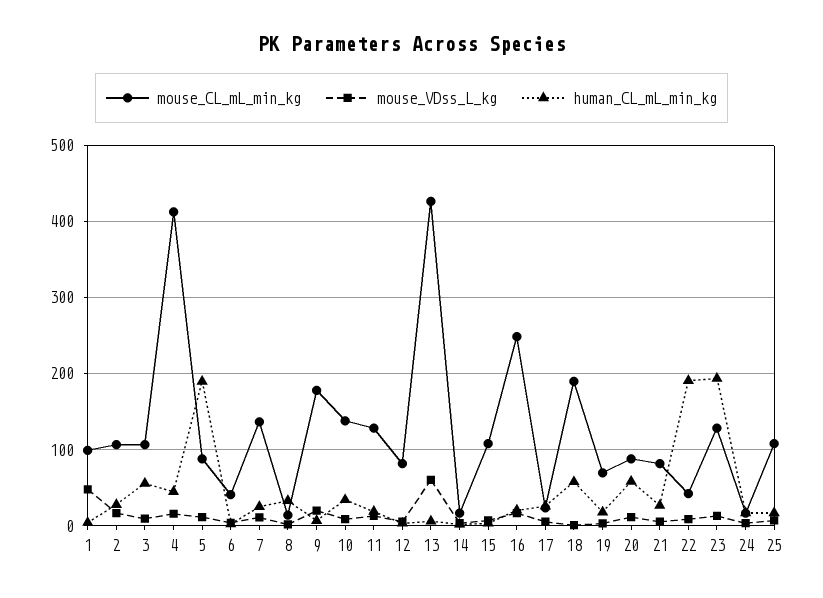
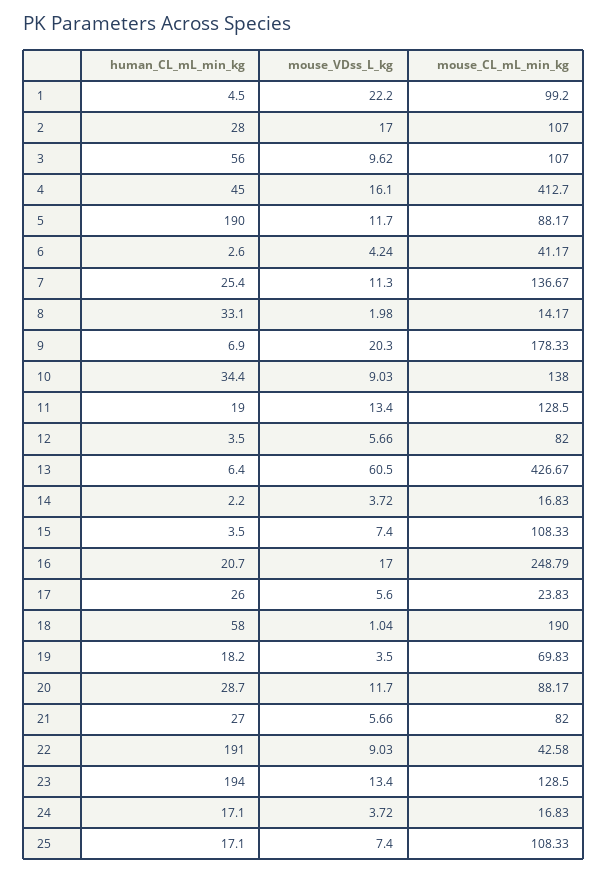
  {
    "mouse_CL_mL_min_kg": {
      "1": 99.2,
      "2": 107,
      "3": 107,
      "4": 412.7,
      "5": 88.17,
      "6": 41.17,
      "7": 136.67,
      "8": 14.17,
      "9": 178.33,
      "10": 138,
      "11": 128.5,
      "12": 82,
      "13": 426.67,
      "14": 16.83,
      "15": 108.33,
      "16": 248.79,
      "17": 23.83,
      "18": 190,
      "19": 69.83,
      "20": 88.17,
      "21": 82,
      "22": 42.58,
      "23": 128.5,
      "24": 16.83,
      "25": 108.33
    },
    "mouse_VDss_L_kg": {
-     "1": 50,
+     "1": 22.2,
      "2": 17,
      "3": 9.62,
      "4": 16.1,
      "5": 11.7,
      "6": 4.24,
      "7": 11.3,
      "8": 1.98,
      "9": 20.3,
      "10": 9.03,
      "11": 13.4,
      "12": 5.66,
      "13": 60.5,
      "14": 3.72,
      "15": 7.4,
      "16": 17,
      "17": 5.6,
      "18": 1.04,
      "19": 3.5,
      "20": 11.7,
      "21": 5.66,
      "22": 9.03,
      "23": 13.4,
      "24": 3.72,
      "25": 7.4
    },
    "human_CL_mL_min_kg": {
      "1": 4.5,
      "2": 28,
      "3": 56,
      "4": 45,
      "5": 190,
      "6": 2.6,
      "7": 25.4,
      "8": 33.1,
      "9": 6.9,
      "10": 34.4,
      "11": 19,
      "12": 3.5,
      "13": 6.4,
      "14": 2.2,
      "15": 3.5,
      "16": 20.7,
      "17": 26,
      "18": 58,
      "19": 18.2,
-     "20": 60,
+     "20": 28.7,
      "21": 27,
      "22": 191,
      "23": 194,
      "24": 17.1,
      "25": 17.1
    }
  }

